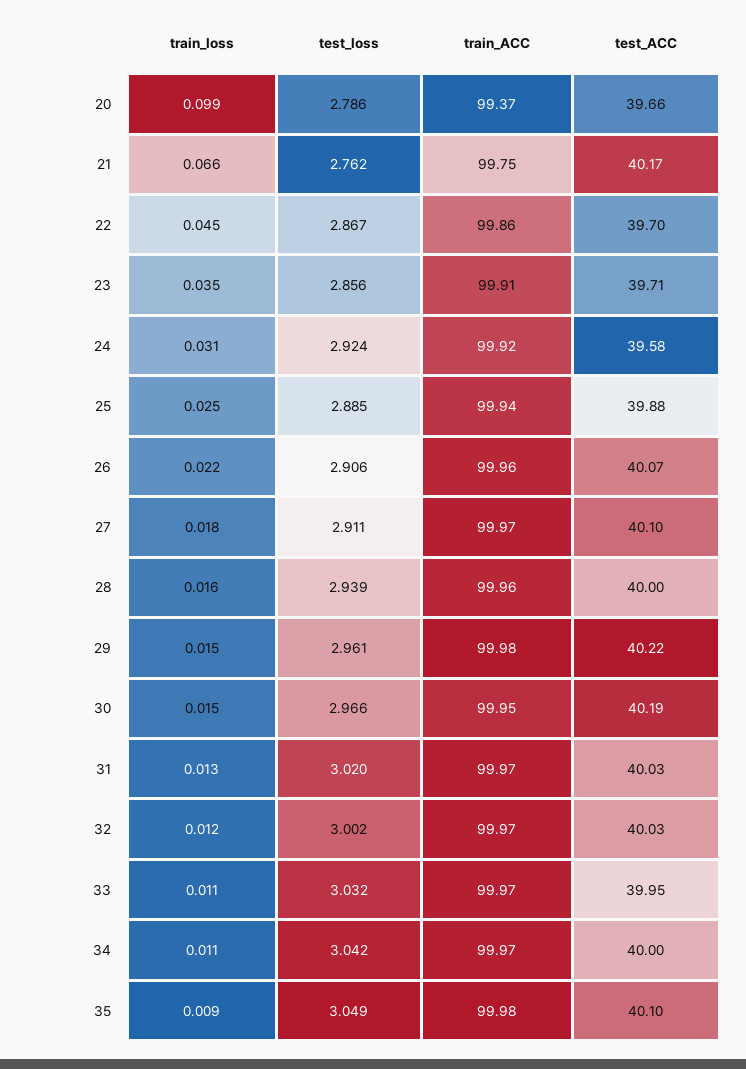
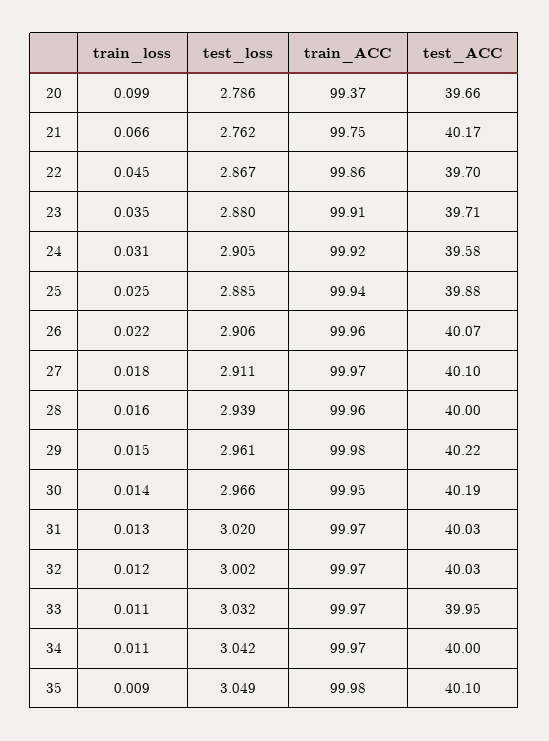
  {
    "train_loss": {
      "20": 0.099,
      "21": 0.066,
      "22": 0.045,
      "23": 0.035,
      "24": 0.031,
      "25": 0.025,
      "26": 0.022,
      "27": 0.018,
      "28": 0.016,
      "29": 0.015,
-     "30": 0.015,
+     "30": 0.014,
      "31": 0.013,
      "32": 0.012,
      "33": 0.011,
      "34": 0.011,
      "35": 0.009
    },
    "test_loss": {
      "20": 2.786,
      "21": 2.762,
      "22": 2.867,
-     "23": 2.856,
+     "23": 2.88,
-     "24": 2.924,
+     "24": 2.905,
      "25": 2.885,
      "26": 2.906,
      "27": 2.911,
      "28": 2.939,
      "29": 2.961,
      "30": 2.966,
      "31": 3.02,
      "32": 3.002,
      "33": 3.032,
      "34": 3.042,
      "35": 3.049
    },
    "train_ACC": {
      "20": 99.37,
      "21": 99.75,
      "22": 99.86,
      "23": 99.91,
      "24": 99.92,
      "25": 99.94,
      "26": 99.96,
      "27": 99.97,
      "28": 99.96,
      "29": 99.98,
      "30": 99.95,
      "31": 99.97,
      "32": 99.97,
      "33": 99.97,
      "34": 99.97,
      "35": 99.98
    },
    "test_ACC": {
      "20": 39.66,
      "21": 40.17,
      "22": 39.7,
      "23": 39.71,
      "24": 39.58,
      "25": 39.88,
      "26": 40.07,
      "27": 40.1,
      "28": 40,
      "29": 40.22,
      "30": 40.19,
      "31": 40.03,
      "32": 40.03,
      "33": 39.95,
      "34": 40,
      "35": 40.1
    }
  }

